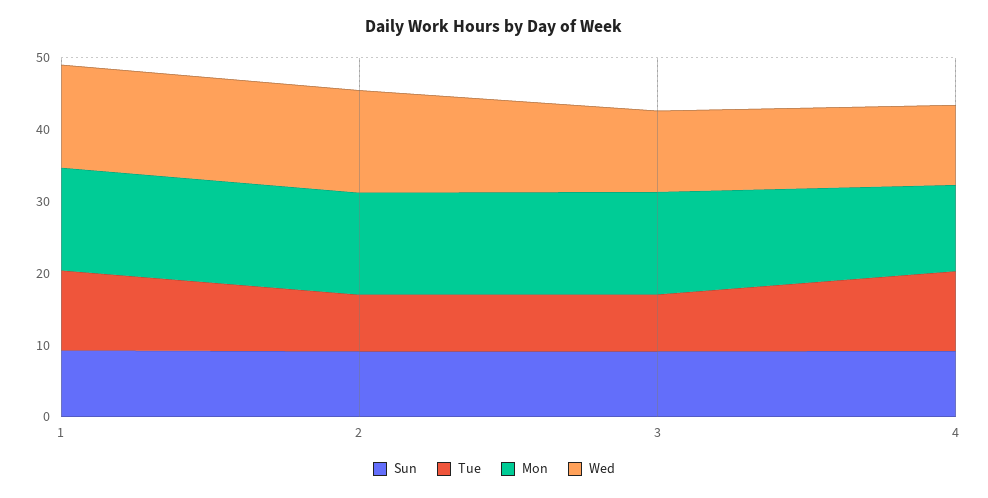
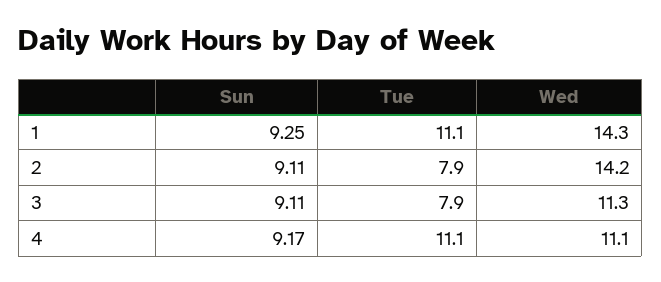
  {
    "Sun": {
      "1": 9.25,
      "2": 9.11,
      "3": 9.11,
      "4": 9.17
    },
    "Tue": {
      "1": 11.1,
      "2": 7.9,
      "3": 7.9,
      "4": 11.1
    },
-   "Mon": {
-     "1": 14,
-     "2": 14,
-     "3": 14,
-     "4": 12
-   },
    "Wed": {
      "1": 14.3,
      "2": 14.2,
      "3": 11.3,
      "4": 11.1
    }
  }

